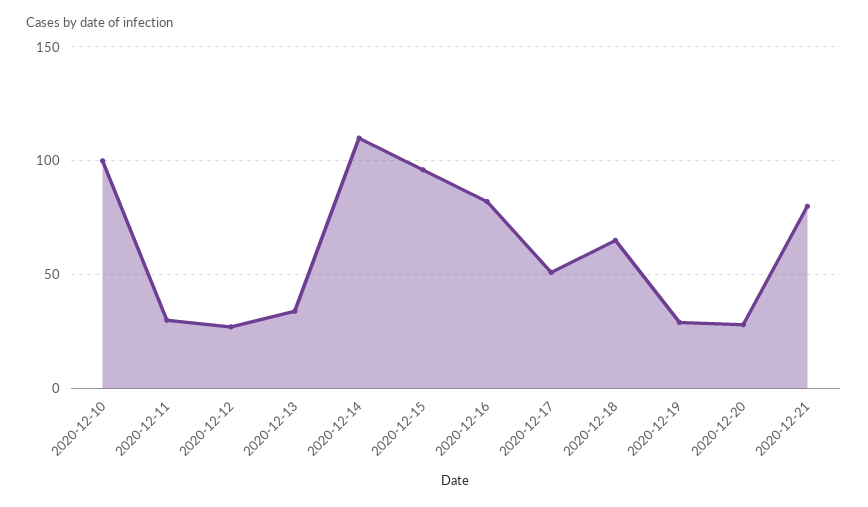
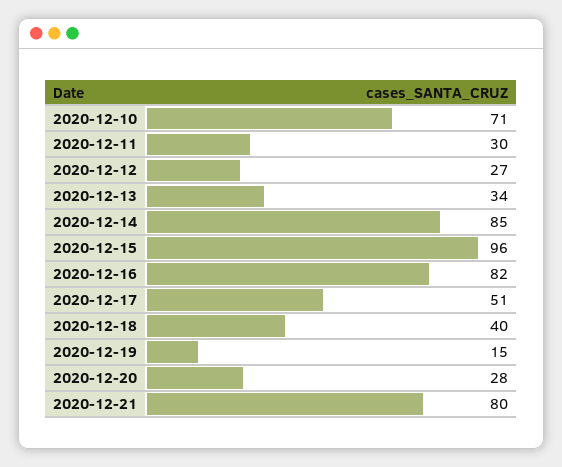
  {
-   "2020-12-10": 100,
+   "2020-12-10": 71,
    "2020-12-11": 30,
    "2020-12-12": 27,
    "2020-12-13": 34,
-   "2020-12-14": 110,
+   "2020-12-14": 85,
    "2020-12-15": 96,
    "2020-12-16": 82,
    "2020-12-17": 51,
-   "2020-12-18": 65,
+   "2020-12-18": 40,
-   "2020-12-19": 30,
+   "2020-12-19": 15,
    "2020-12-20": 28,
    "2020-12-21": 80
  }

